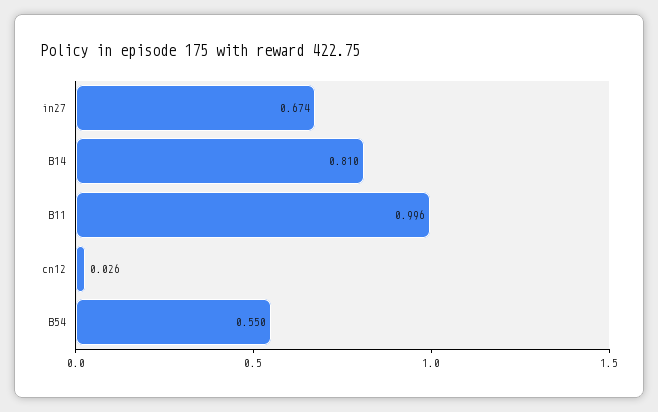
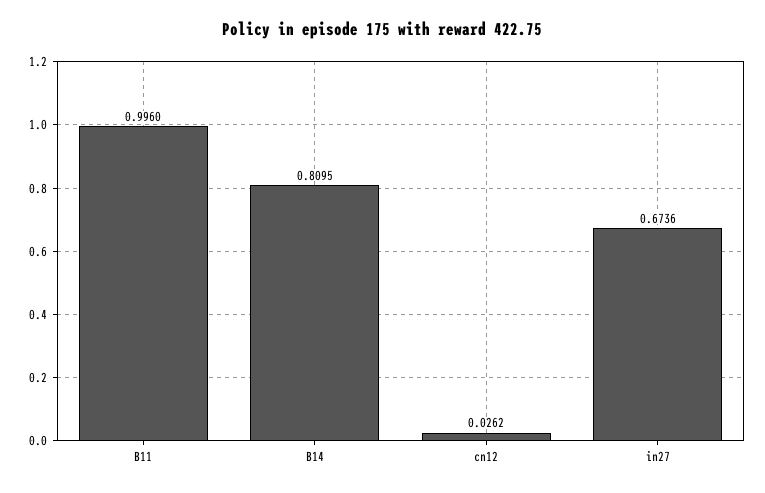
  {
    "in27": 0.6736,
    "B14": 0.8095,
    "B11": 0.996,
-   "cn12": 0.0262,
+   "cn12": 0.0262
-   "B54": 0.55
  }

